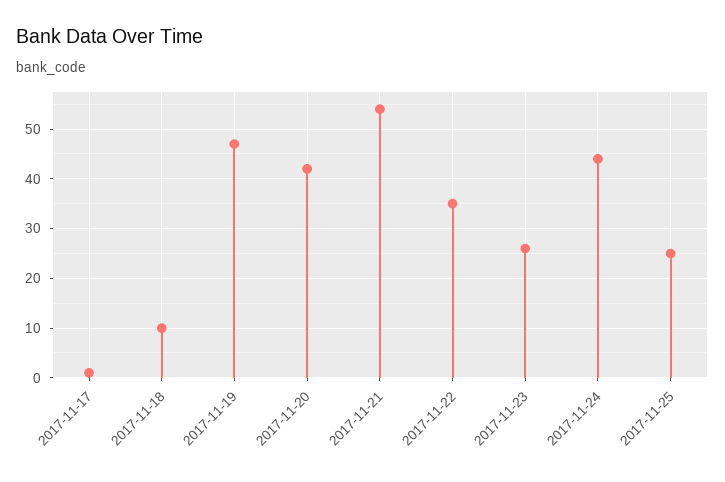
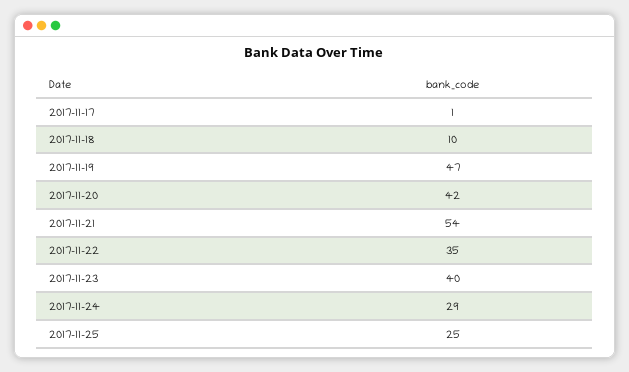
  {
    "2017-11-17": 1,
    "2017-11-18": 10,
    "2017-11-19": 47,
    "2017-11-20": 42,
    "2017-11-21": 54,
    "2017-11-22": 35,
-   "2017-11-23": 25,
+   "2017-11-23": 40,
-   "2017-11-24": 45,
+   "2017-11-24": 29,
    "2017-11-25": 25
  }

